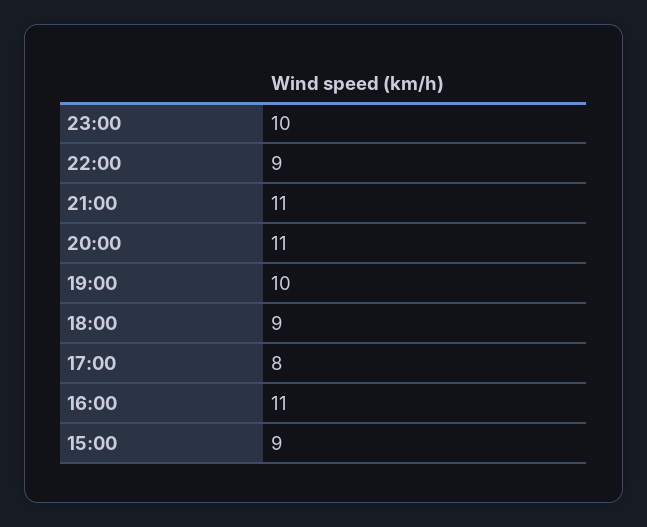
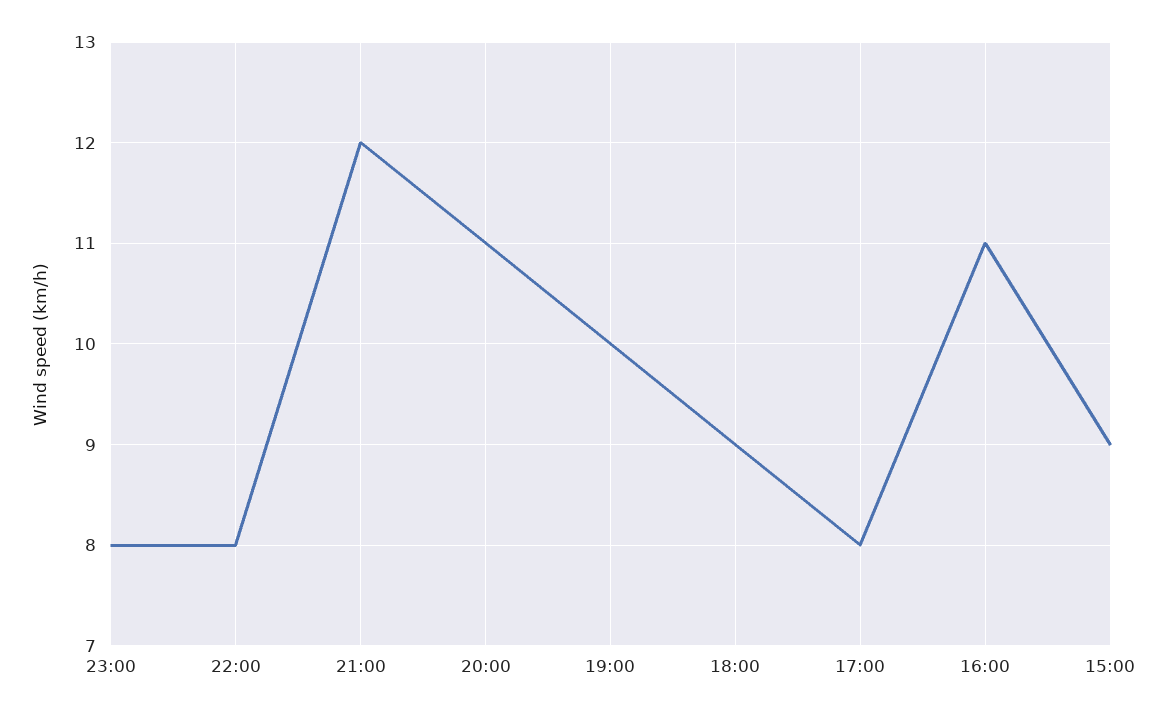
  {
-   "23:00": 10,
+   "23:00": 8,
-   "22:00": 9,
+   "22:00": 8,
-   "21:00": 11,
+   "21:00": 12,
    "20:00": 11,
    "19:00": 10,
    "18:00": 9,
    "17:00": 8,
    "16:00": 11,
    "15:00": 9
  }

